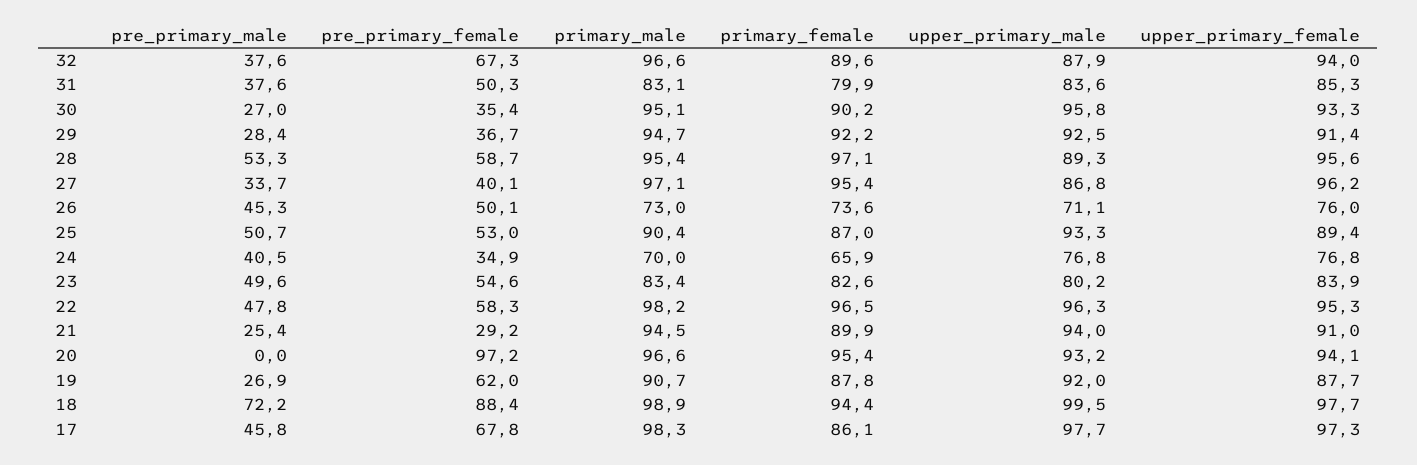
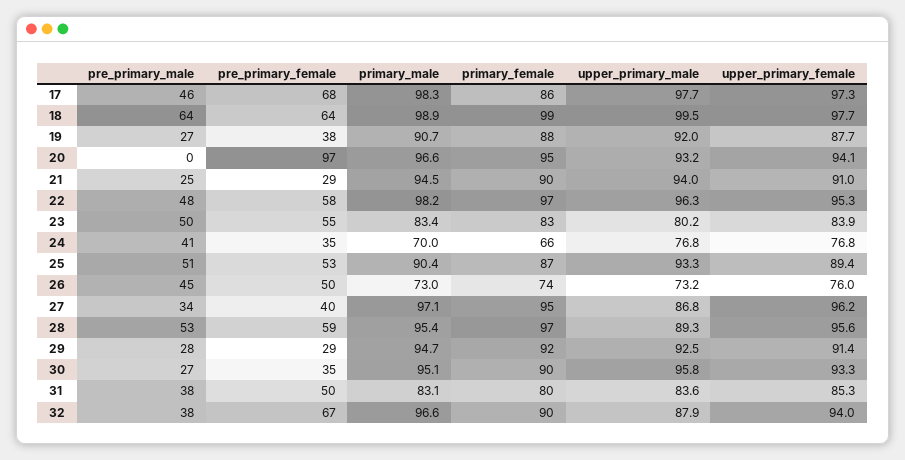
  {
    "pre_primary_male": {
      "32": 37.6,
      "31": 37.6,
      "30": 27,
      "29": 28.4,
      "28": 53.3,
      "27": 33.7,
      "26": 45.3,
      "25": 50.7,
      "24": 40.5,
      "23": 49.6,
      "22": 47.8,
      "21": 25.4,
      "20": 0,
      "19": 26.9,
-     "18": 72.2,
+     "18": 64,
      "17": 45.8
    },
    "pre_primary_female": {
      "32": 67.3,
      "31": 50.3,
      "30": 35.4,
-     "29": 36.7,
+     "29": 29,
      "28": 58.7,
      "27": 40.1,
      "26": 50.1,
      "25": 53,
      "24": 34.9,
      "23": 54.6,
      "22": 58.3,
      "21": 29.2,
      "20": 97.2,
-     "19": 62,
+     "19": 38,
-     "18": 88.4,
+     "18": 64,
      "17": 67.8
    },
    "primary_male": {
      "32": 96.6,
      "31": 83.1,
      "30": 95.1,
      "29": 94.7,
      "28": 95.4,
      "27": 97.1,
      "26": 73,
      "25": 90.4,
      "24": 70,
      "23": 83.4,
      "22": 98.2,
      "21": 94.5,
      "20": 96.6,
      "19": 90.7,
      "18": 98.9,
      "17": 98.3
    },
    "primary_female": {
      "32": 89.6,
      "31": 79.9,
      "30": 90.2,
      "29": 92.2,
      "28": 97.1,
      "27": 95.4,
      "26": 73.6,
      "25": 87,
      "24": 65.9,
      "23": 82.6,
      "22": 96.5,
      "21": 89.9,
      "20": 95.4,
      "19": 87.8,
-     "18": 94.4,
+     "18": 99,
      "17": 86.1
    },
    "upper_primary_male": {
      "32": 87.9,
      "31": 83.6,
      "30": 95.8,
      "29": 92.5,
      "28": 89.3,
      "27": 86.8,
-     "26": 71.1,
+     "26": 73.2,
      "25": 93.3,
      "24": 76.8,
      "23": 80.2,
      "22": 96.3,
      "21": 94,
      "20": 93.2,
      "19": 92,
      "18": 99.5,
      "17": 97.7
    },
    "upper_primary_female": {
      "32": 94,
      "31": 85.3,
      "30": 93.3,
      "29": 91.4,
      "28": 95.6,
      "27": 96.2,
      "26": 76,
      "25": 89.4,
      "24": 76.8,
      "23": 83.9,
      "22": 95.3,
      "21": 91,
      "20": 94.1,
      "19": 87.7,
      "18": 97.7,
      "17": 97.3
    }
  }

